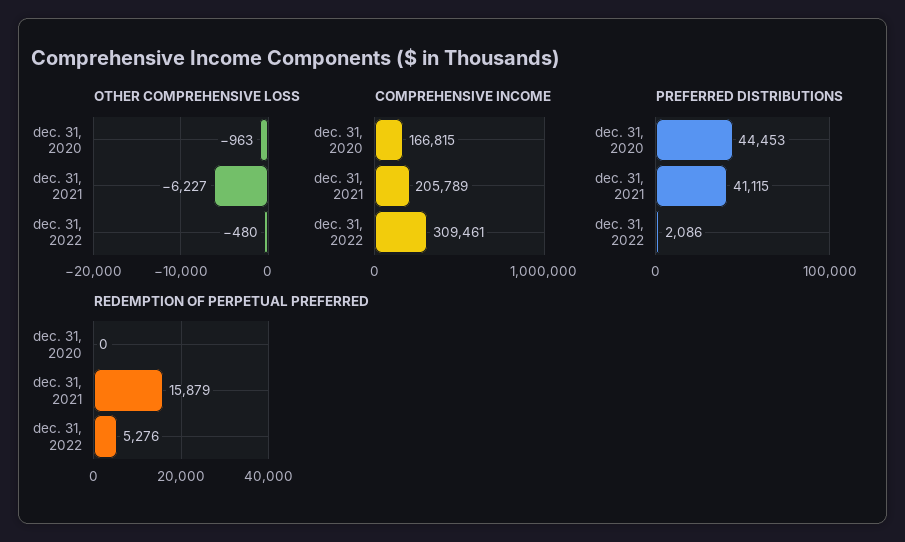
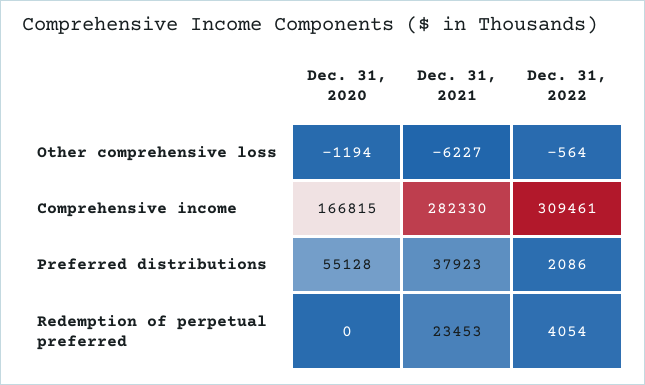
  {
    "OTHER COMPREHENSIVE LOSS": {
-     "dec. 31, 2020": -963,
+     "dec. 31, 2020": -1194,
      "dec. 31, 2021": -6227,
-     "dec. 31, 2022": -480
+     "dec. 31, 2022": -564
    },
    "COMPREHENSIVE INCOME": {
      "dec. 31, 2020": 166815,
-     "dec. 31, 2021": 205789,
+     "dec. 31, 2021": 282330,
      "dec. 31, 2022": 309461
    },
    "PREFERRED DISTRIBUTIONS": {
-     "dec. 31, 2020": 44453,
+     "dec. 31, 2020": 55128,
-     "dec. 31, 2021": 41115,
+     "dec. 31, 2021": 37923,
      "dec. 31, 2022": 2086
    },
    "REDEMPTION OF PERPETUAL PREFERRED": {
      "dec. 31, 2020": 0,
-     "dec. 31, 2021": 15879,
+     "dec. 31, 2021": 23453,
-     "dec. 31, 2022": 5276
+     "dec. 31, 2022": 4054
    }
  }

